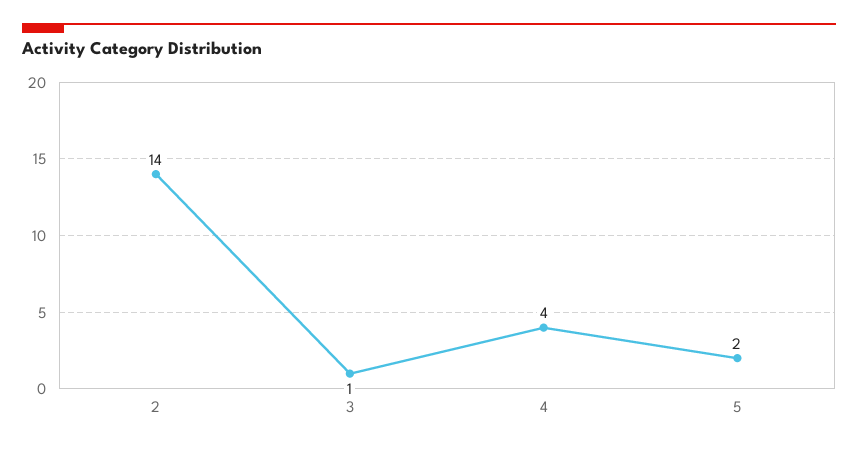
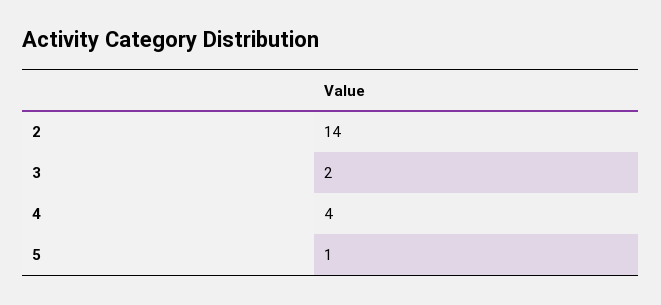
  {
    "2": 14,
-   "3": 1,
+   "3": 2,
    "4": 4,
-   "5": 2
+   "5": 1
  }

